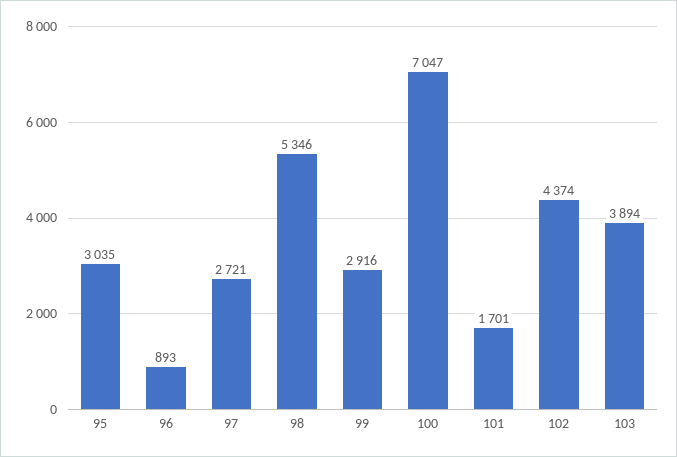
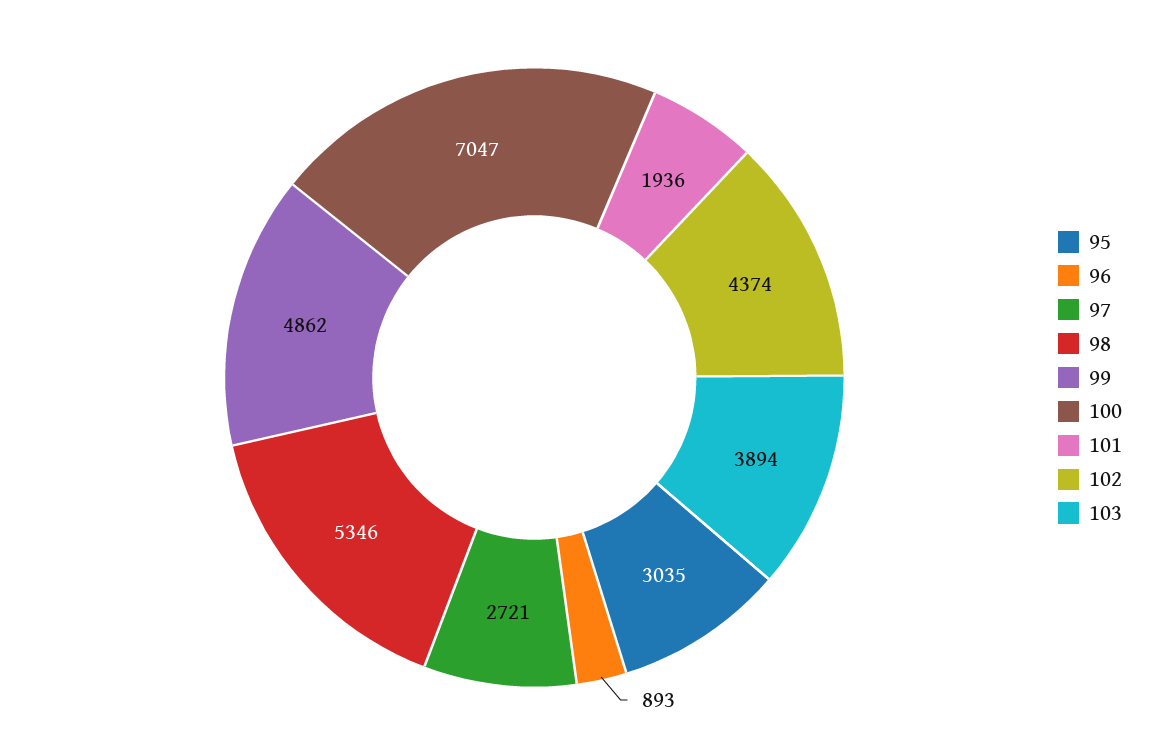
  {
    "95": 3035,
    "96": 893,
    "97": 2721,
    "98": 5346,
-   "99": 2916,
+   "99": 4862,
    "100": 7047,
-   "101": 1701,
+   "101": 1936,
    "102": 4374,
    "103": 3894
  }

